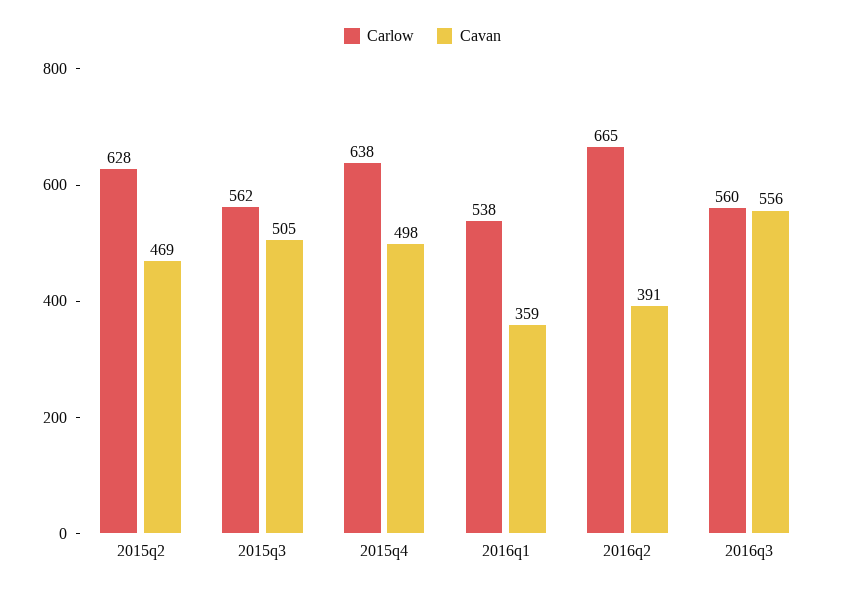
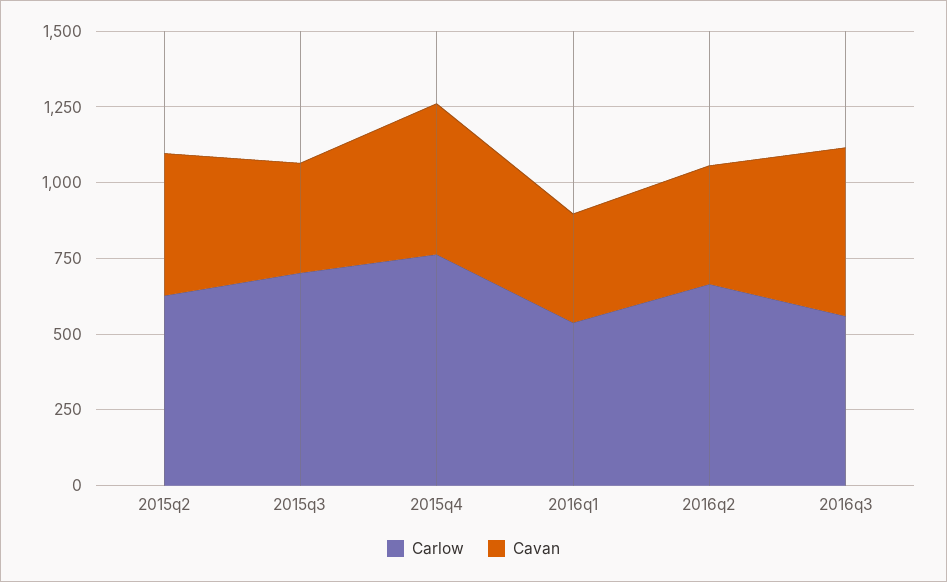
  {
    "Carlow": {
      "2015q2": 628,
-     "2015q3": 562,
+     "2015q3": 700,
-     "2015q4": 638,
+     "2015q4": 750,
      "2016q1": 538,
      "2016q2": 665,
      "2016q3": 560
    },
    "Cavan": {
      "2015q2": 469,
-     "2015q3": 505,
+     "2015q3": 350,
      "2015q4": 498,
      "2016q1": 359,
      "2016q2": 391,
      "2016q3": 556
    }
  }

